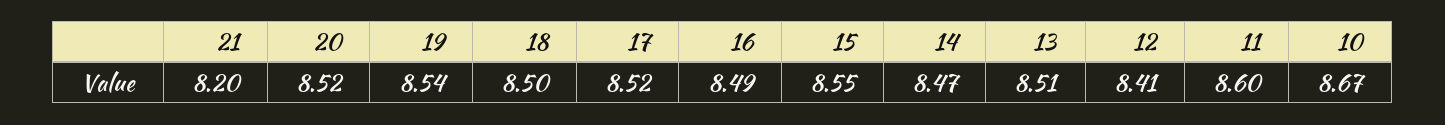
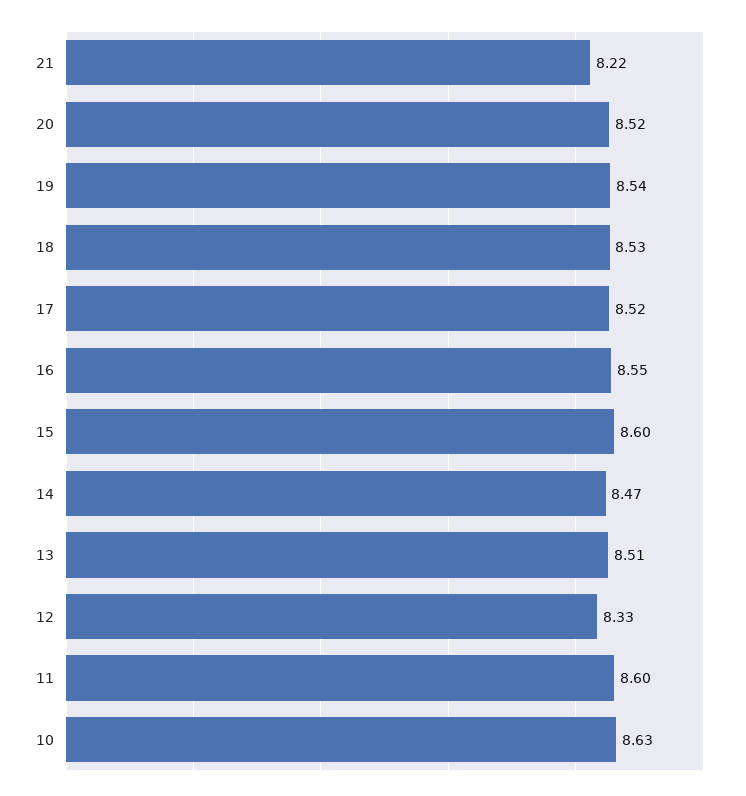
  {
-   "21": 8.2,
+   "21": 8.22,
    "20": 8.52,
    "19": 8.54,
-   "18": 8.5,
+   "18": 8.53,
    "17": 8.52,
-   "16": 8.49,
+   "16": 8.55,
-   "15": 8.55,
+   "15": 8.6,
    "14": 8.47,
    "13": 8.51,
-   "12": 8.41,
+   "12": 8.33,
    "11": 8.6,
-   "10": 8.67
+   "10": 8.63
  }

